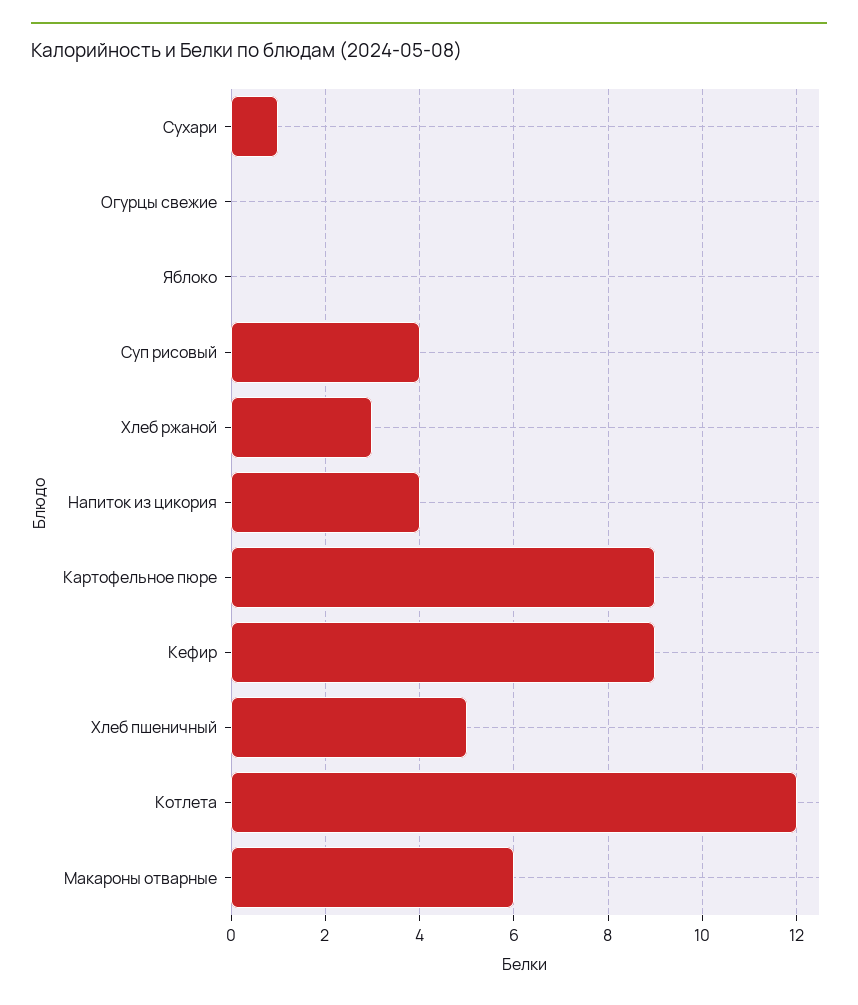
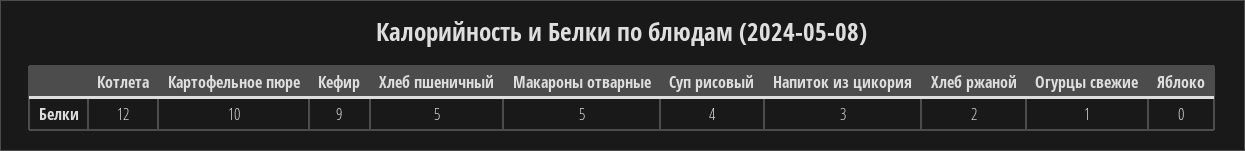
  {
-   "Сухари": 1,
-   "Огурцы свежие": 0,
+   "Огурцы свежие": 1,
    "Яблоко": 0,
    "Суп рисовый": 4,
-   "Хлеб ржаной": 3,
+   "Хлеб ржаной": 2,
-   "Напиток из цикория": 4,
+   "Напиток из цикория": 3,
-   "Картофельное пюре": 9,
+   "Картофельное пюре": 10,
    "Кефир": 9,
    "Хлеб пшеничный": 5,
    "Котлета": 12,
-   "Макароны отварные": 6
+   "Макароны отварные": 5
  }

